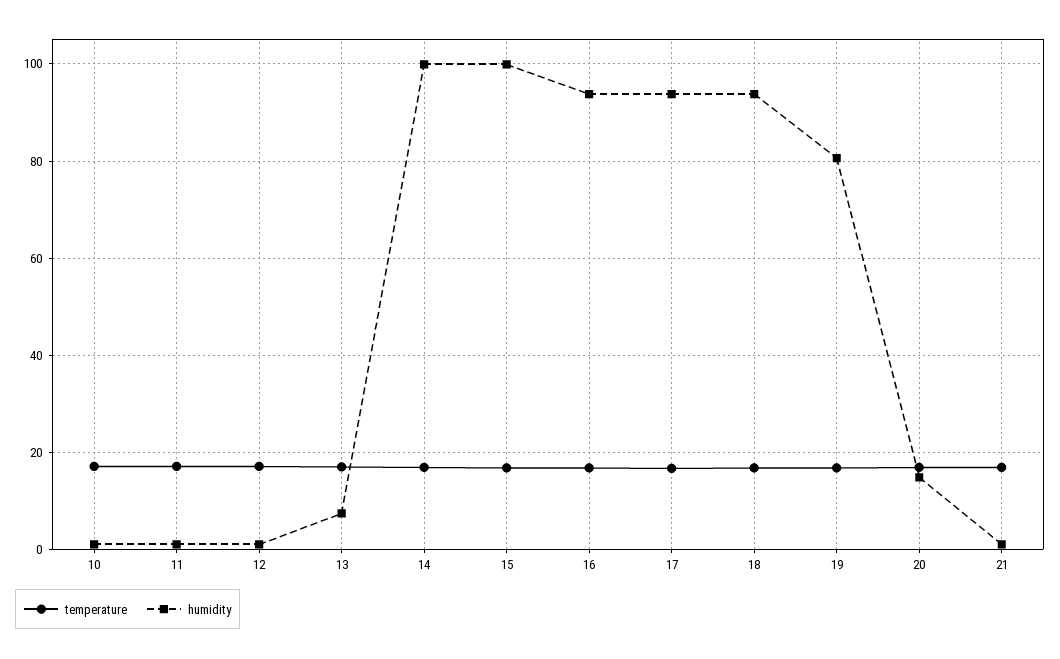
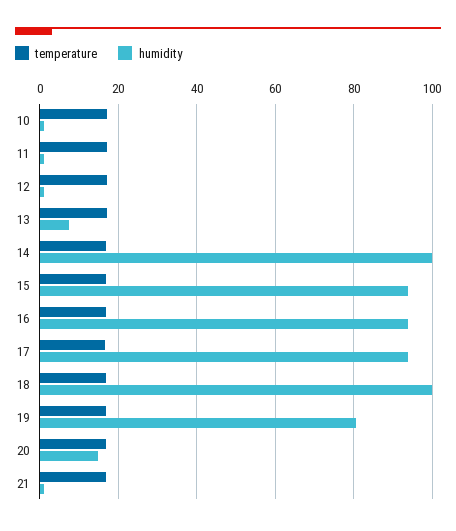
  {
    "temperature": {
      "10": 18,
      "11": 18,
      "12": 18,
      "13": 18,
      "14": 16,
      "15": 16,
      "16": 16,
      "17": 16,
      "18": 16,
      "19": 16,
      "20": 16,
      "21": 16
    },
    "humidity": {
      "10": 2,
      "11": 2,
      "12": 2,
      "13": 8,
      "14": 100,
-     "15": 100,
+     "15": 94,
      "16": 94,
      "17": 94,
-     "18": 94,
+     "18": 100,
      "19": 80,
      "20": 14,
      "21": 2
    }
  }

